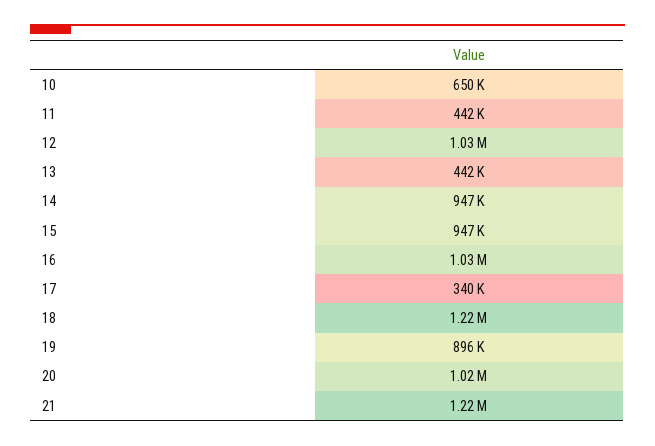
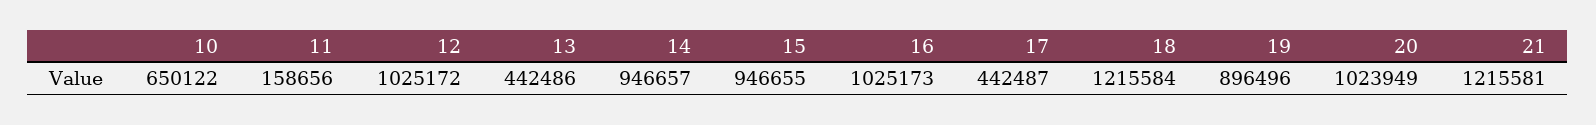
  {
    "10": 650122,
-   "11": 442000,
+   "11": 158656,
    "12": 1025172,
    "13": 442486,
    "14": 946657,
    "15": 946655,
    "16": 1025173,
-   "17": 340000,
+   "17": 442487,
    "18": 1215584,
    "19": 896496,
    "20": 1023949,
    "21": 1215581
  }

